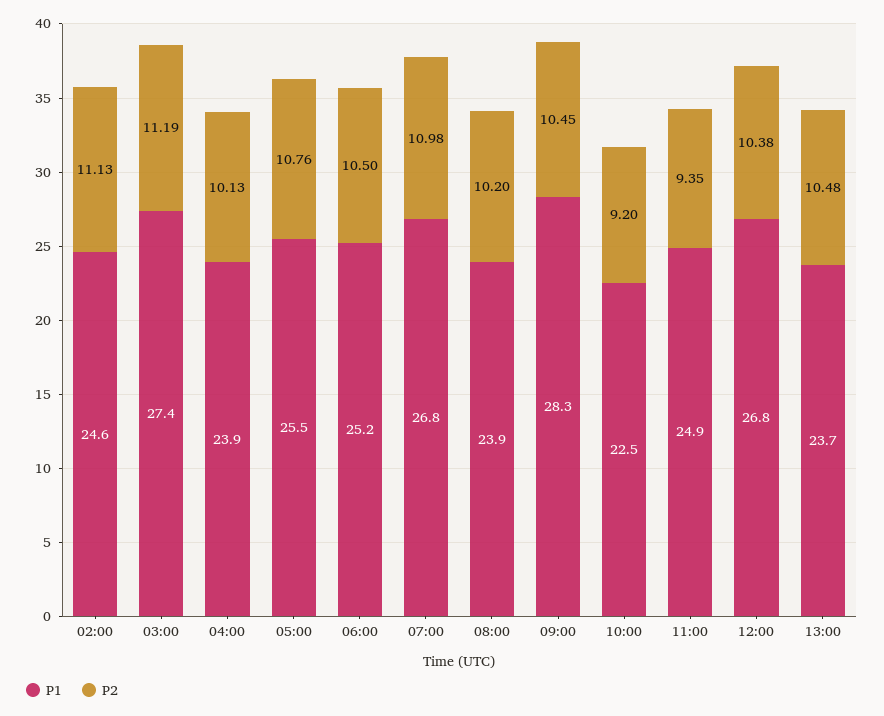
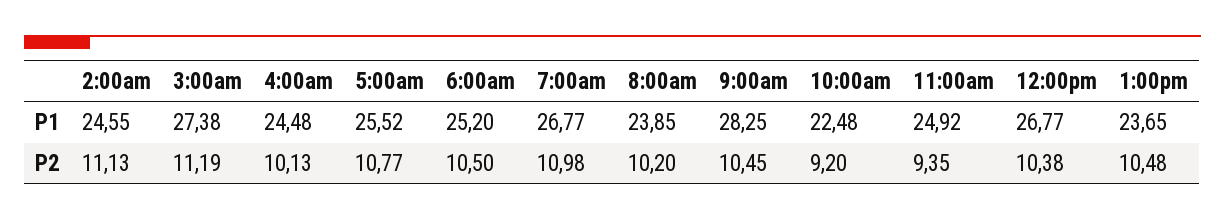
  {
    "P1": {
      "02:00": 24.55,
      "03:00": 27.38,
-     "04:00": 23.9,
+     "04:00": 24.48,
      "05:00": 25.52,
      "06:00": 25.2,
      "07:00": 26.77,
      "08:00": 23.85,
      "09:00": 28.25,
      "10:00": 22.48,
      "11:00": 24.92,
      "12:00": 26.77,
      "13:00": 23.65
    },
    "P2": {
      "02:00": 11.13,
      "03:00": 11.19,
      "04:00": 10.13,
-     "05:00": 10.76,
+     "05:00": 10.77,
      "06:00": 10.5,
      "07:00": 10.98,
      "08:00": 10.2,
      "09:00": 10.45,
      "10:00": 9.2,
      "11:00": 9.35,
      "12:00": 10.38,
      "13:00": 10.48
    }
  }

